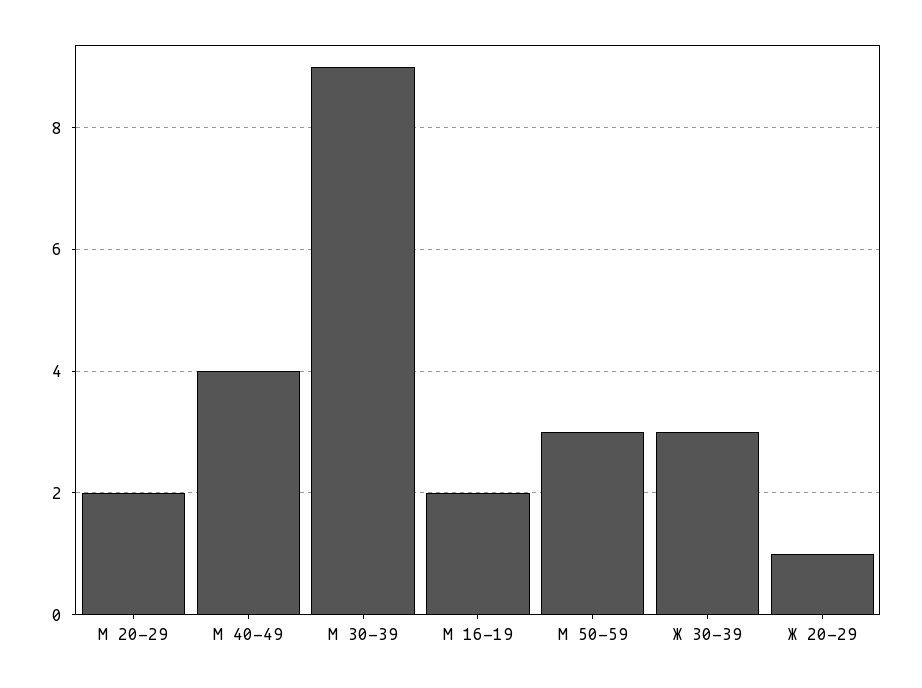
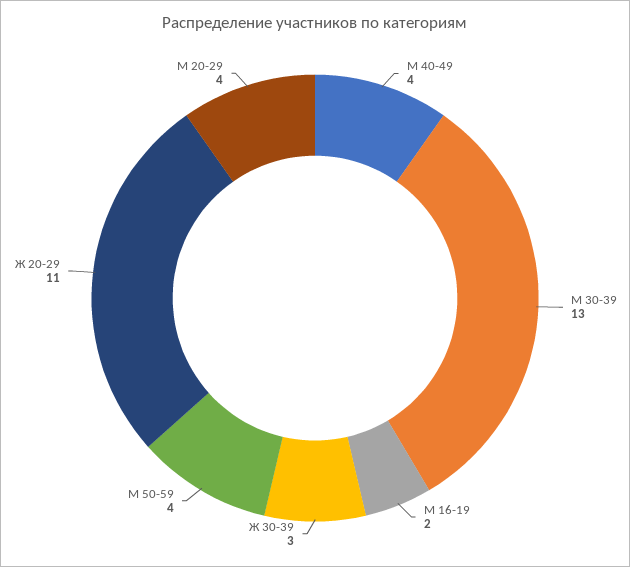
  {
-   "М 20-29": 2,
+   "М 20-29": 4,
    "М 40-49": 4,
-   "М 30-39": 9,
+   "М 30-39": 13,
    "М 16-19": 2,
-   "М 50-59": 3,
+   "М 50-59": 4,
    "Ж 30-39": 3,
-   "Ж 20-29": 1
+   "Ж 20-29": 11
  }

